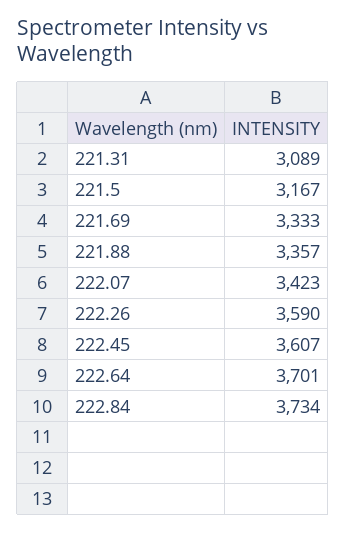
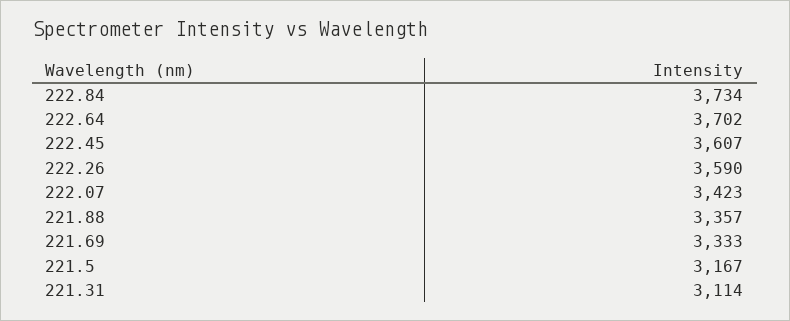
  {
-   "221.31": 3089,
+   "221.31": 3114,
    "221.5": 3167,
    "221.69": 3333,
    "221.88": 3357,
    "222.07": 3423,
    "222.26": 3590,
    "222.45": 3607,
-   "222.64": 3701,
+   "222.64": 3702,
    "222.84": 3734
  }

